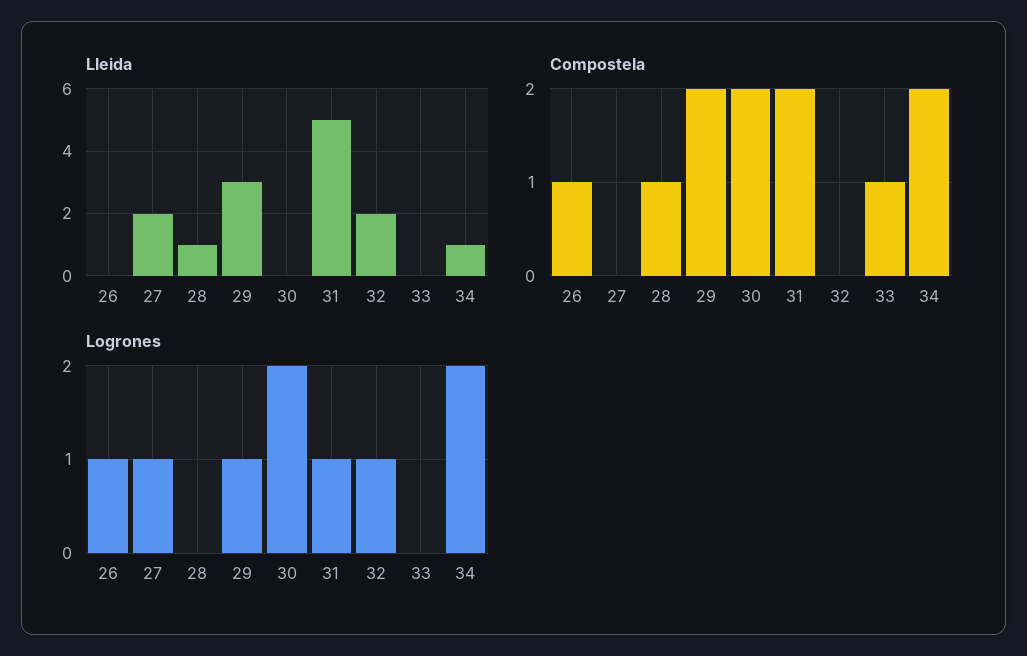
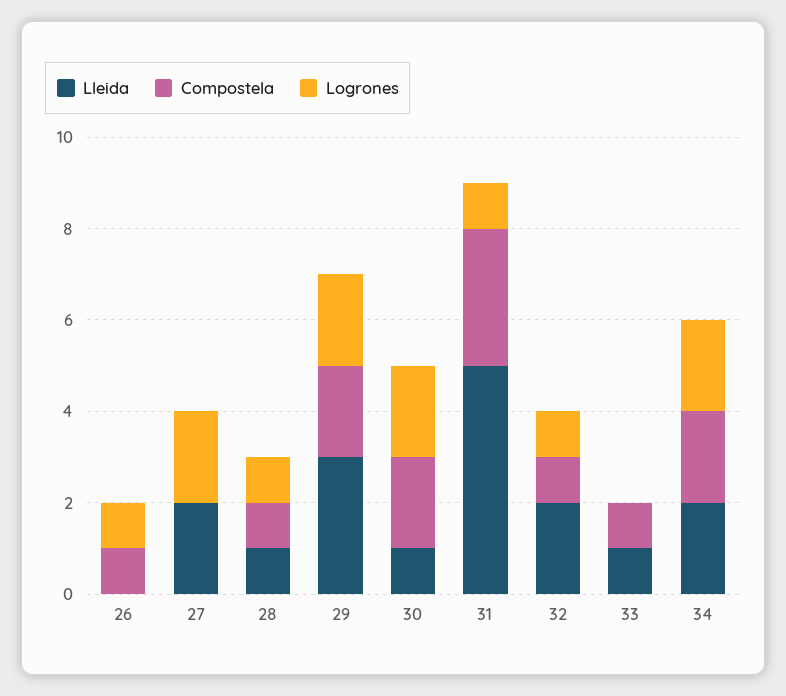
  {
    "Lleida": {
      "26": 0,
      "27": 2,
      "28": 1,
      "29": 3,
-     "30": 0,
+     "30": 1,
      "31": 5,
      "32": 2,
-     "33": 0,
+     "33": 1,
-     "34": 1
+     "34": 2
    },
    "Compostela": {
      "26": 1,
      "27": 0,
      "28": 1,
      "29": 2,
      "30": 2,
-     "31": 2,
+     "31": 3,
-     "32": 0,
+     "32": 1,
      "33": 1,
      "34": 2
    },
    "Logrones": {
      "26": 1,
-     "27": 1,
+     "27": 2,
-     "28": 0,
+     "28": 1,
-     "29": 1,
+     "29": 2,
      "30": 2,
      "31": 1,
      "32": 1,
      "33": 0,
      "34": 2
    }
  }

